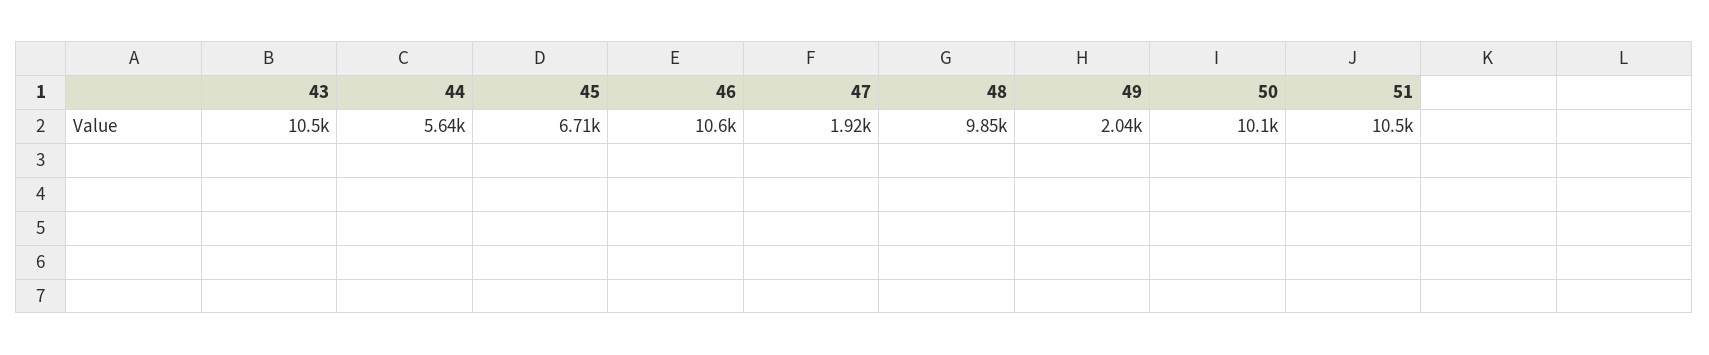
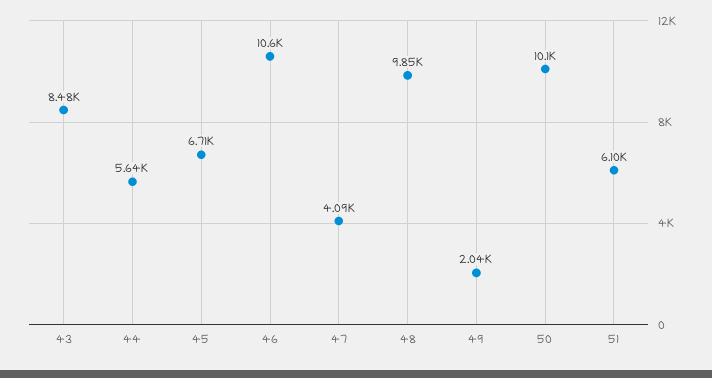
  {
-   "43": 10500,
+   "43": 8480,
    "44": 5640,
    "45": 6710,
    "46": 10600,
-   "47": 1920,
+   "47": 4090,
    "48": 9850,
    "49": 2040,
    "50": 10100,
-   "51": 10500
+   "51": 6100
  }

